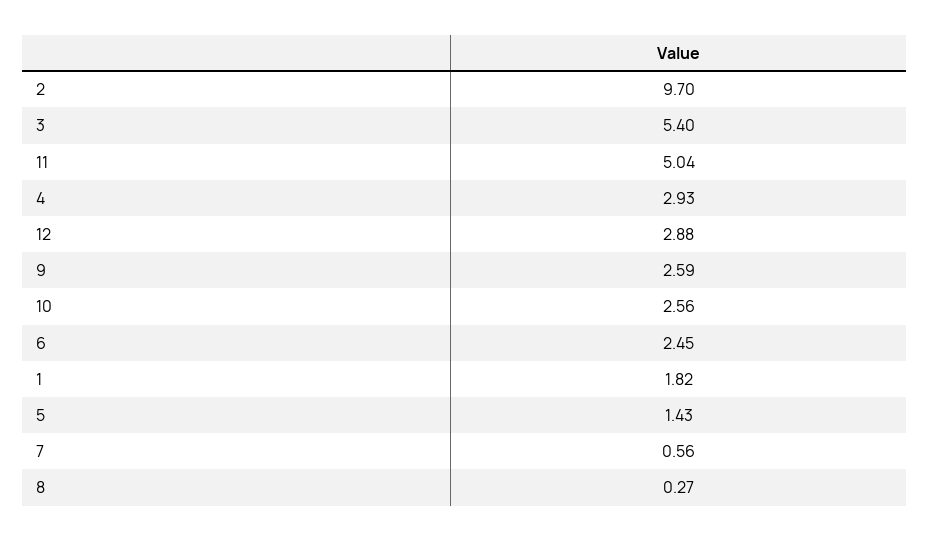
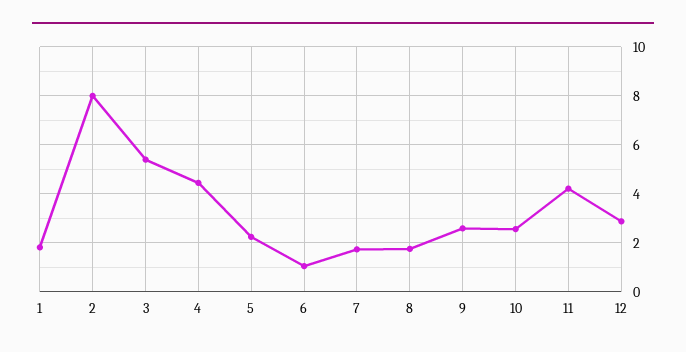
  {
-   "2": 9.7,
+   "2": 8,
    "3": 5.4,
-   "11": 5.04,
+   "11": 4.25,
-   "4": 2.93,
+   "4": 4.5,
    "12": 2.88,
    "9": 2.59,
    "10": 2.56,
-   "6": 2.45,
+   "6": 1,
    "1": 1.82,
-   "5": 1.43,
+   "5": 2.25,
-   "7": 0.56,
+   "7": 1.75,
-   "8": 0.27
+   "8": 1.75
  }

